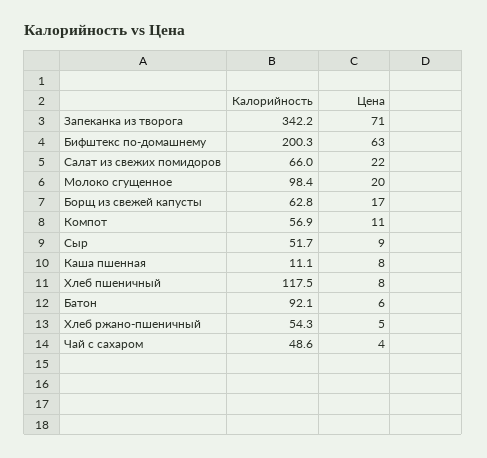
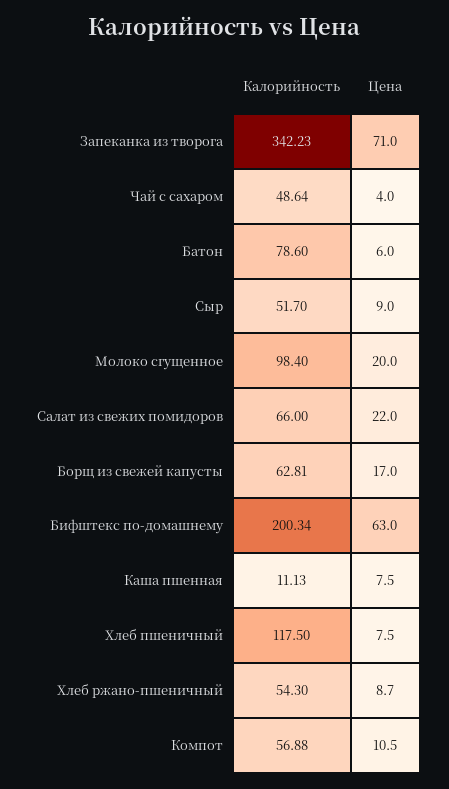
  {
    "Калорийность": {
      "Запеканка из творога": 342.23,
      "Бифштекс по-домашнему": 200.34,
      "Салат из свежих помидоров": 66,
      "Молоко сгущенное": 98.4,
      "Борщ из свежей капусты": 62.81,
      "Компот": 56.88,
      "Сыр": 51.7,
      "Каша пшенная": 11.13,
      "Хлеб пшеничный": 117.5,
-     "Батон": 92.1,
+     "Батон": 78.6,
      "Хлеб ржано-пшеничный": 54.3,
      "Чай с сахаром": 48.64
    },
    "Цена": {
      "Запеканка из творога": 71,
      "Бифштекс по-домашнему": 63,
      "Салат из свежих помидоров": 22,
      "Молоко сгущенное": 20,
      "Борщ из свежей капусты": 17,
      "Компот": 10.5,
      "Сыр": 9,
      "Каша пшенная": 7.5,
      "Хлеб пшеничный": 7.5,
      "Батон": 6,
-     "Хлеб ржано-пшеничный": 5,
+     "Хлеб ржано-пшеничный": 8.7,
      "Чай с сахаром": 4
    }
  }

